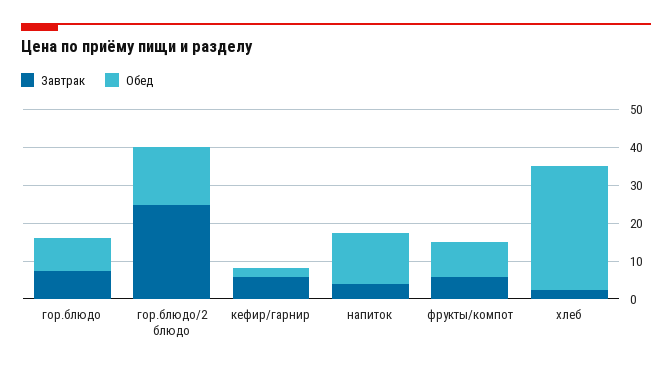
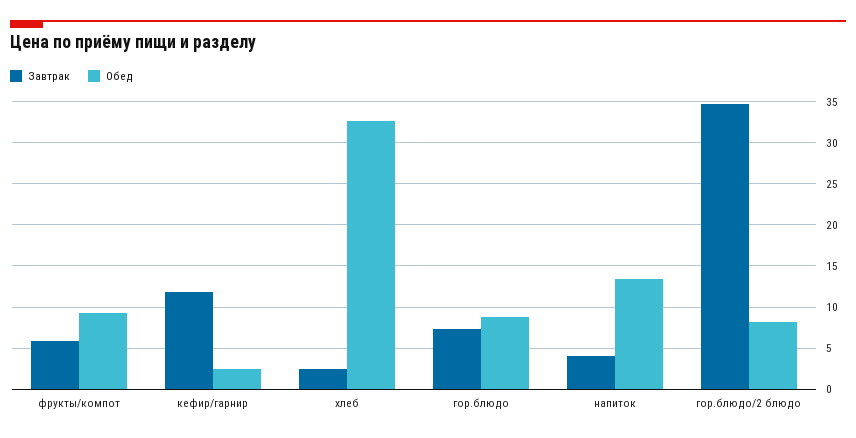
  {
    "Завтрак": {
      "гор.блюдо": 7,
-     "гор.блюдо/2 блюдо": 25,
+     "гор.блюдо/2 блюдо": 35,
-     "кефир/гарнир": 5,
+     "кефир/гарнир": 12,
      "напиток": 4,
      "фрукты/компот": 6,
      "хлеб": 2
    },
    "Обед": {
      "гор.блюдо": 9,
-     "гор.блюдо/2 блюдо": 15,
+     "гор.блюдо/2 блюдо": 8,
      "кефир/гарнир": 2,
      "напиток": 13,
      "фрукты/компот": 9,
      "хлеб": 33
    }
  }

